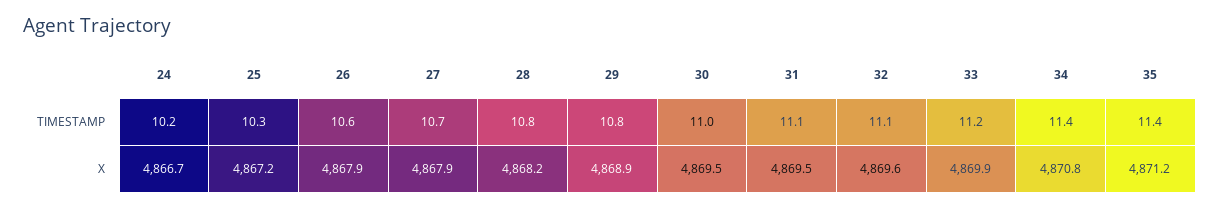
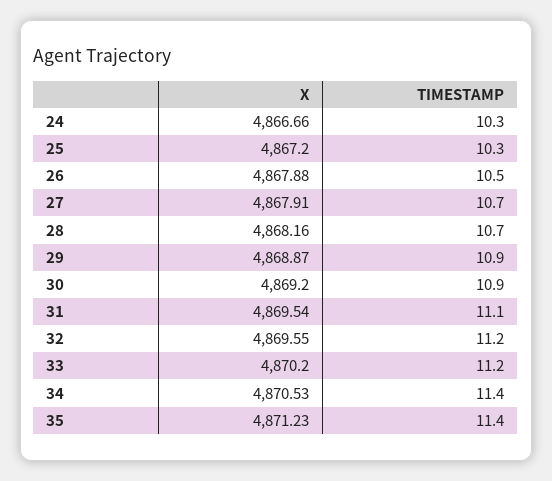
  {
    "24": {
-     "TIMESTAMP": 10.2,
+     "TIMESTAMP": 10.3,
      "X": 4866.66
    },
    "25": {
      "TIMESTAMP": 10.3,
      "X": 4867.2
    },
    "26": {
-     "TIMESTAMP": 10.6,
+     "TIMESTAMP": 10.5,
      "X": 4867.88
    },
    "27": {
      "TIMESTAMP": 10.7,
      "X": 4867.91
    },
    "28": {
-     "TIMESTAMP": 10.8,
+     "TIMESTAMP": 10.7,
      "X": 4868.16
    },
    "29": {
-     "TIMESTAMP": 10.8,
+     "TIMESTAMP": 10.9,
      "X": 4868.87
    },
    "30": {
-     "TIMESTAMP": 11,
+     "TIMESTAMP": 10.9,
-     "X": 4869.5
+     "X": 4869.2
    },
    "31": {
      "TIMESTAMP": 11.1,
      "X": 4869.54
    },
    "32": {
-     "TIMESTAMP": 11.1,
+     "TIMESTAMP": 11.2,
      "X": 4869.55
    },
    "33": {
      "TIMESTAMP": 11.2,
-     "X": 4869.9
+     "X": 4870.2
    },
    "34": {
      "TIMESTAMP": 11.4,
-     "X": 4870.8
+     "X": 4870.53
    },
    "35": {
      "TIMESTAMP": 11.4,
      "X": 4871.23
    }
  }

